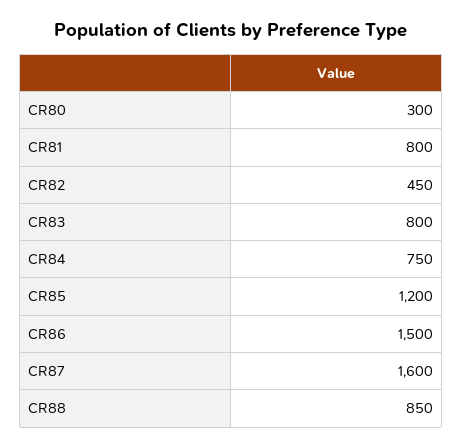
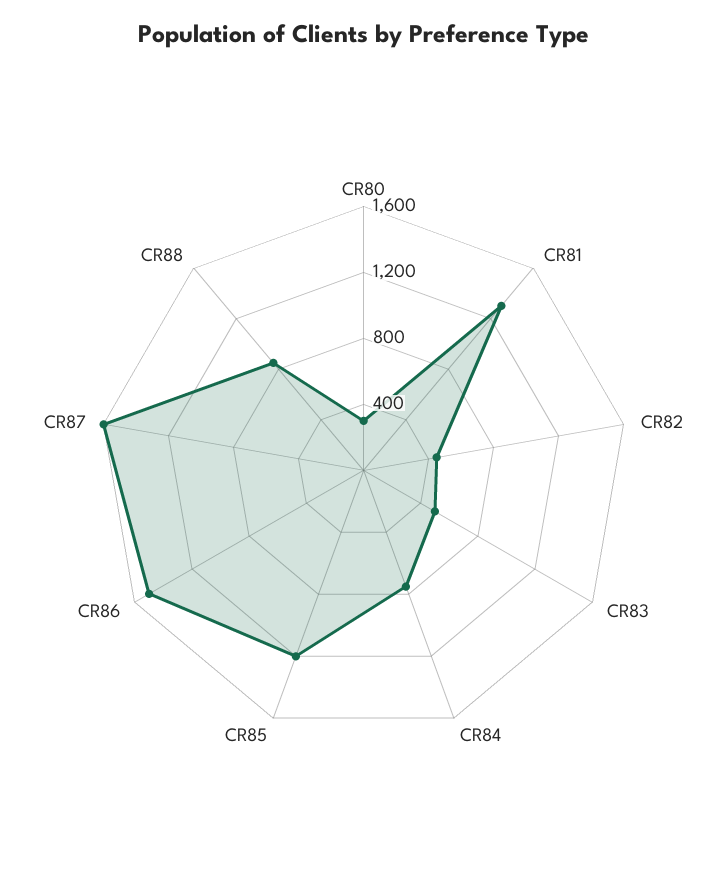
  {
    "CR80": 300,
-   "CR81": 800,
+   "CR81": 1300,
    "CR82": 450,
-   "CR83": 800,
+   "CR83": 500,
    "CR84": 750,
    "CR85": 1200,
    "CR86": 1500,
    "CR87": 1600,
    "CR88": 850
  }

